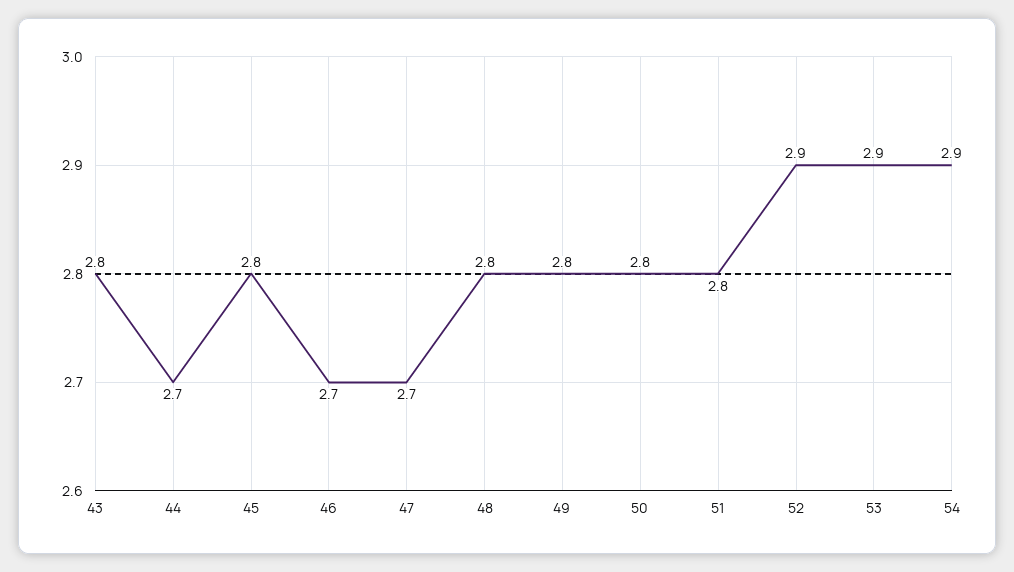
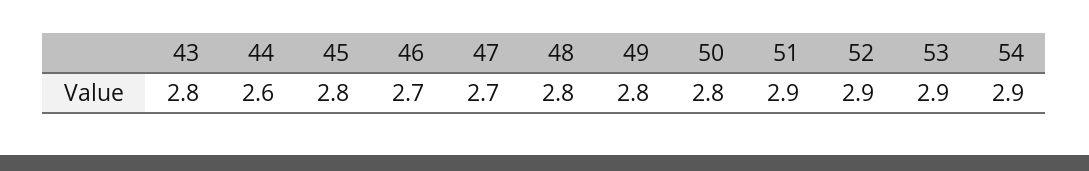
  {
    "43": 2.8,
-   "44": 2.7,
+   "44": 2.6,
    "45": 2.8,
    "46": 2.7,
    "47": 2.7,
    "48": 2.8,
    "49": 2.8,
    "50": 2.8,
-   "51": 2.8,
+   "51": 2.9,
    "52": 2.9,
    "53": 2.9,
    "54": 2.9
  }

